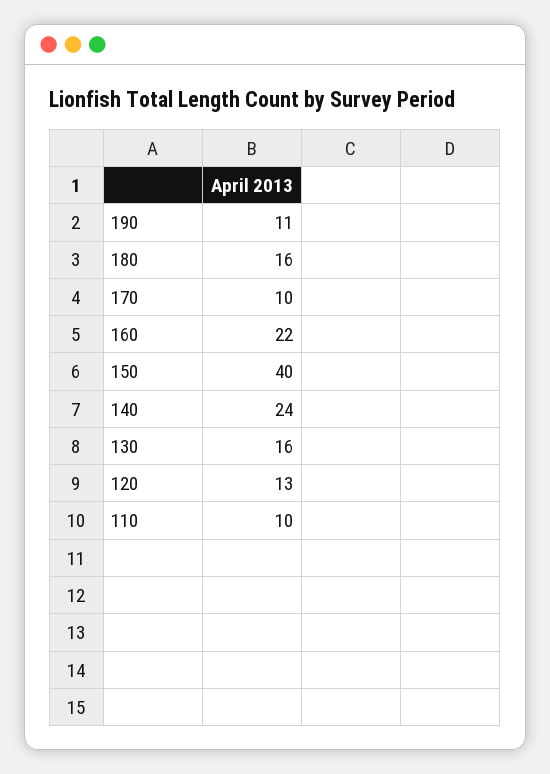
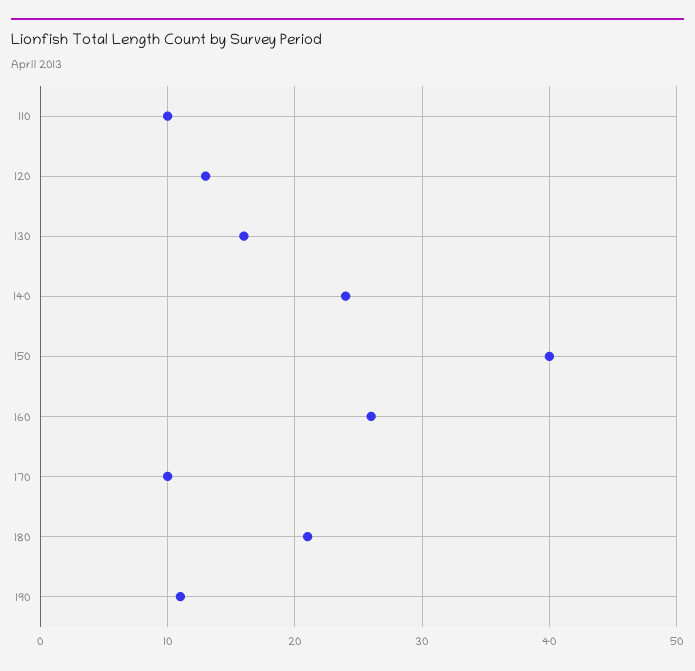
  {
    "190": 11,
-   "180": 16,
+   "180": 21,
    "170": 10,
-   "160": 22,
+   "160": 26,
    "150": 40,
    "140": 24,
    "130": 16,
    "120": 13,
    "110": 10
  }

